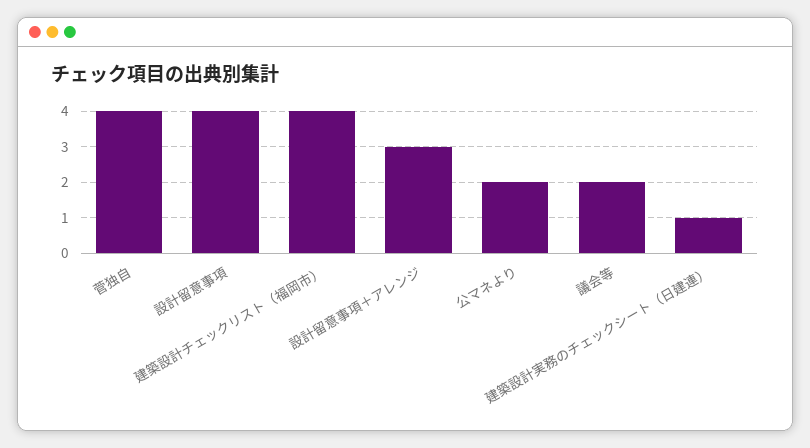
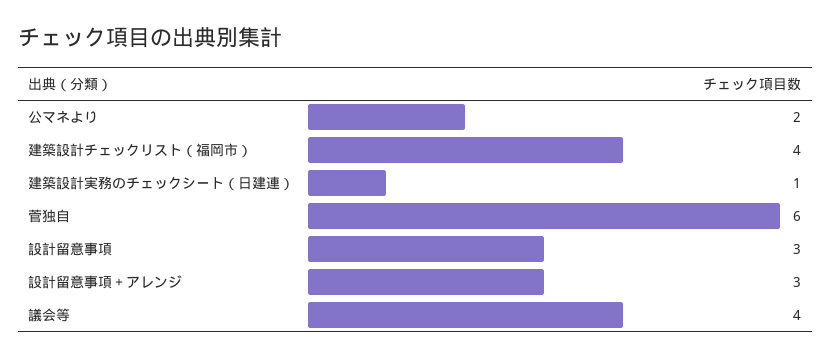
  {
-   "菅独自": 4,
+   "菅独自": 6,
-   "設計留意事項": 4,
+   "設計留意事項": 3,
    "建築設計チェックリスト（福岡市）": 4,
    "設計留意事項＋アレンジ": 3,
    "公マネより": 2,
-   "議会等": 2,
+   "議会等": 4,
    "建築設計実務のチェックシート（日建連）": 1
  }

